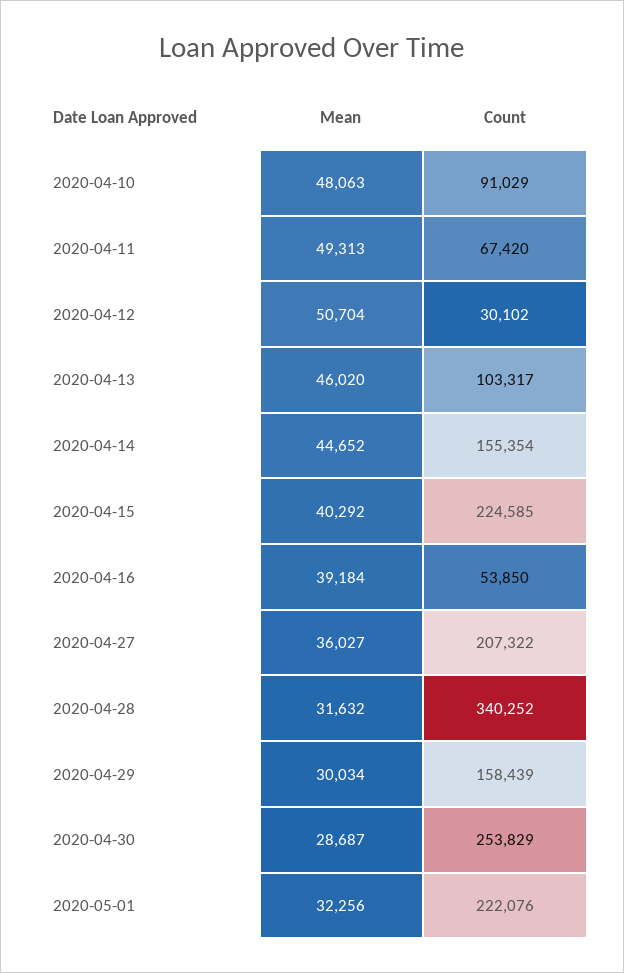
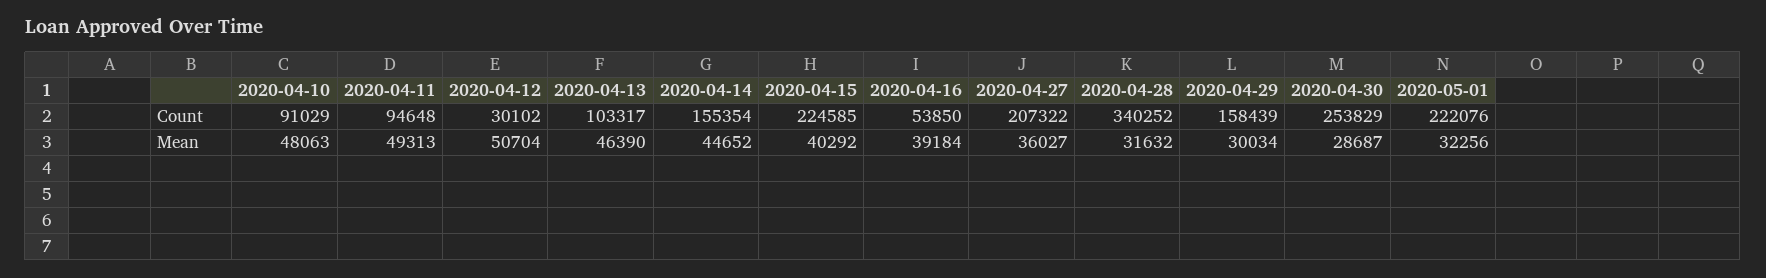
  {
    "Mean": {
      "2020-04-10": 48063,
      "2020-04-11": 49313,
      "2020-04-12": 50704,
-     "2020-04-13": 46020,
+     "2020-04-13": 46390,
      "2020-04-14": 44652,
      "2020-04-15": 40292,
      "2020-04-16": 39184,
      "2020-04-27": 36027,
      "2020-04-28": 31632,
      "2020-04-29": 30034,
      "2020-04-30": 28687,
      "2020-05-01": 32256
    },
    "Count": {
      "2020-04-10": 91029,
-     "2020-04-11": 67420,
+     "2020-04-11": 94648,
      "2020-04-12": 30102,
      "2020-04-13": 103317,
      "2020-04-14": 155354,
      "2020-04-15": 224585,
      "2020-04-16": 53850,
      "2020-04-27": 207322,
      "2020-04-28": 340252,
      "2020-04-29": 158439,
      "2020-04-30": 253829,
      "2020-05-01": 222076
    }
  }

